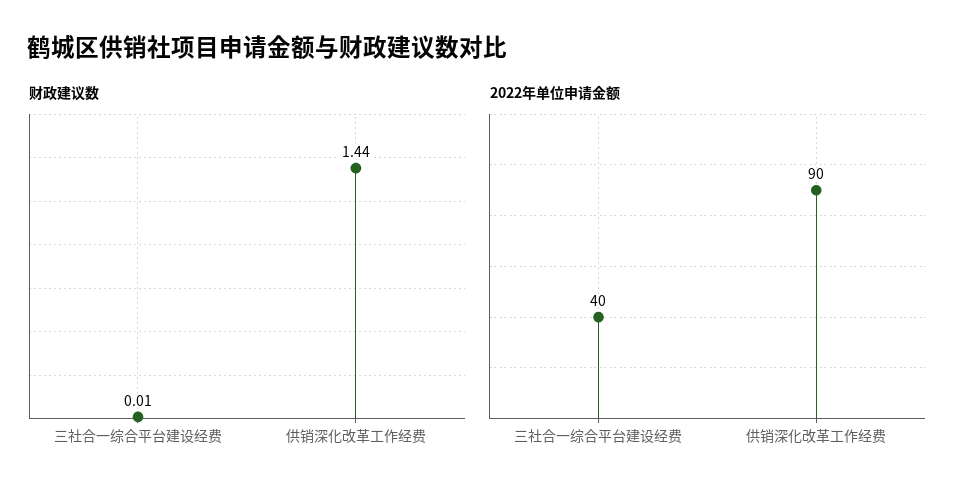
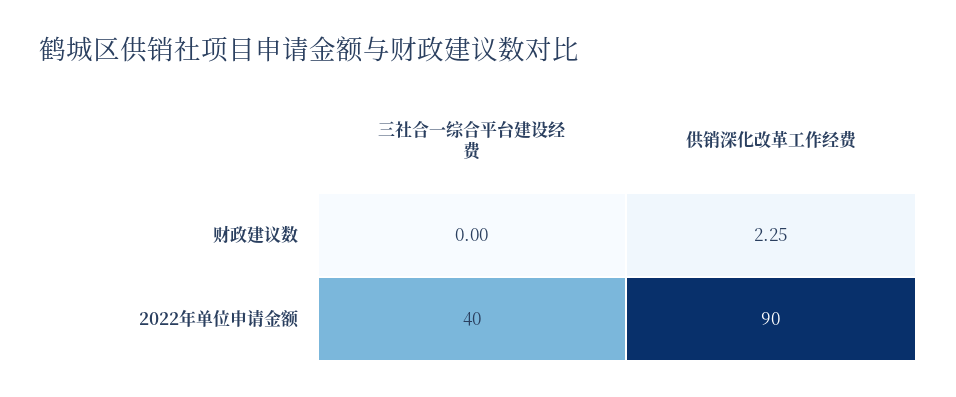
  {
    "财政建议数": {
-     "三社合一综合平台建设经费": 0.01,
+     "三社合一综合平台建设经费": 0,
-     "供销深化改革工作经费": 1.44
+     "供销深化改革工作经费": 2.25
    },
    "2022年单位申请金额": {
      "三社合一综合平台建设经费": 40,
      "供销深化改革工作经费": 90
    }
  }

